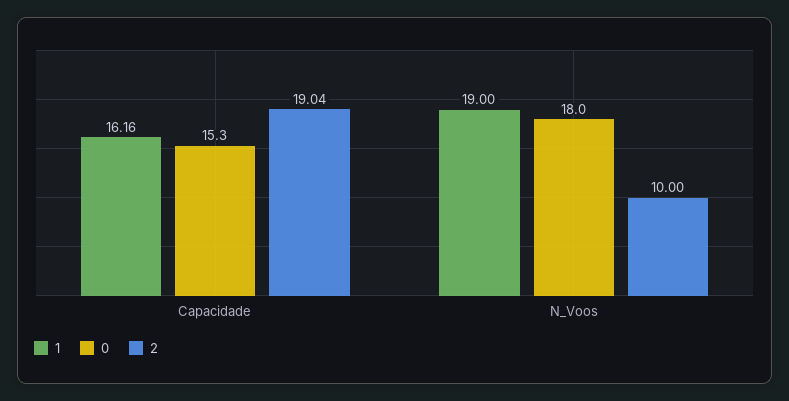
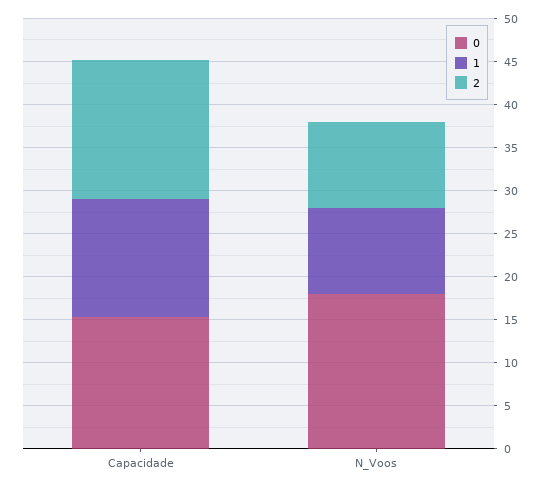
  {
    "1": {
-     "Capacidade": 16.16,
+     "Capacidade": 14,
-     "N_Voos": 19
+     "N_Voos": 10
    },
    "0": {
      "Capacidade": 15.3,
      "N_Voos": 18
    },
    "2": {
-     "Capacidade": 19.04,
+     "Capacidade": 16,
      "N_Voos": 10
    }
  }

